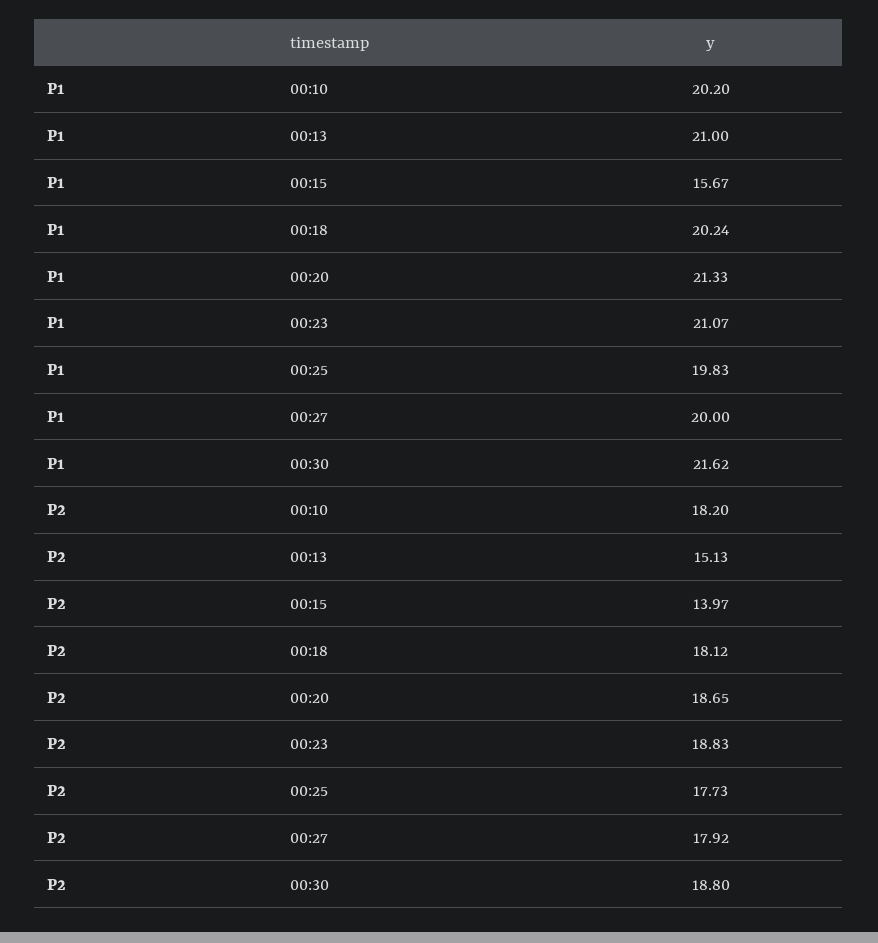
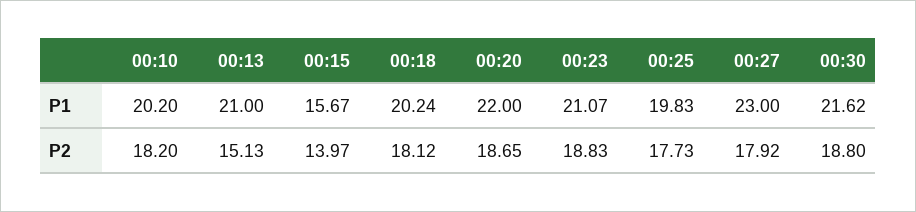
  {
    "P1": {
      "00:10": 20.2,
      "00:13": 21,
      "00:15": 15.67,
      "00:18": 20.24,
-     "00:20": 21.33,
+     "00:20": 22,
      "00:23": 21.07,
      "00:25": 19.83,
-     "00:27": 20,
+     "00:27": 23,
      "00:30": 21.62
    },
    "P2": {
      "00:10": 18.2,
      "00:13": 15.13,
      "00:15": 13.97,
      "00:18": 18.12,
      "00:20": 18.65,
      "00:23": 18.83,
      "00:25": 17.73,
      "00:27": 17.92,
      "00:30": 18.8
    }
  }

